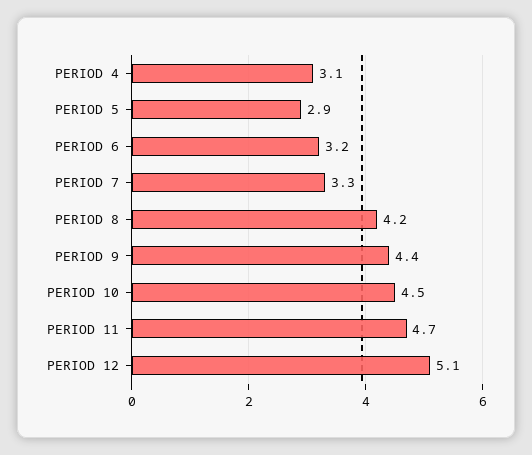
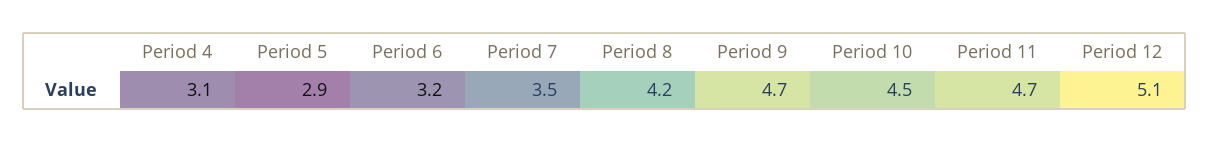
  {
    "PERIOD 4": 3.1,
    "PERIOD 5": 2.9,
    "PERIOD 6": 3.2,
-   "PERIOD 7": 3.3,
+   "PERIOD 7": 3.5,
    "PERIOD 8": 4.2,
-   "PERIOD 9": 4.4,
+   "PERIOD 9": 4.7,
    "PERIOD 10": 4.5,
    "PERIOD 11": 4.7,
    "PERIOD 12": 5.1
  }

